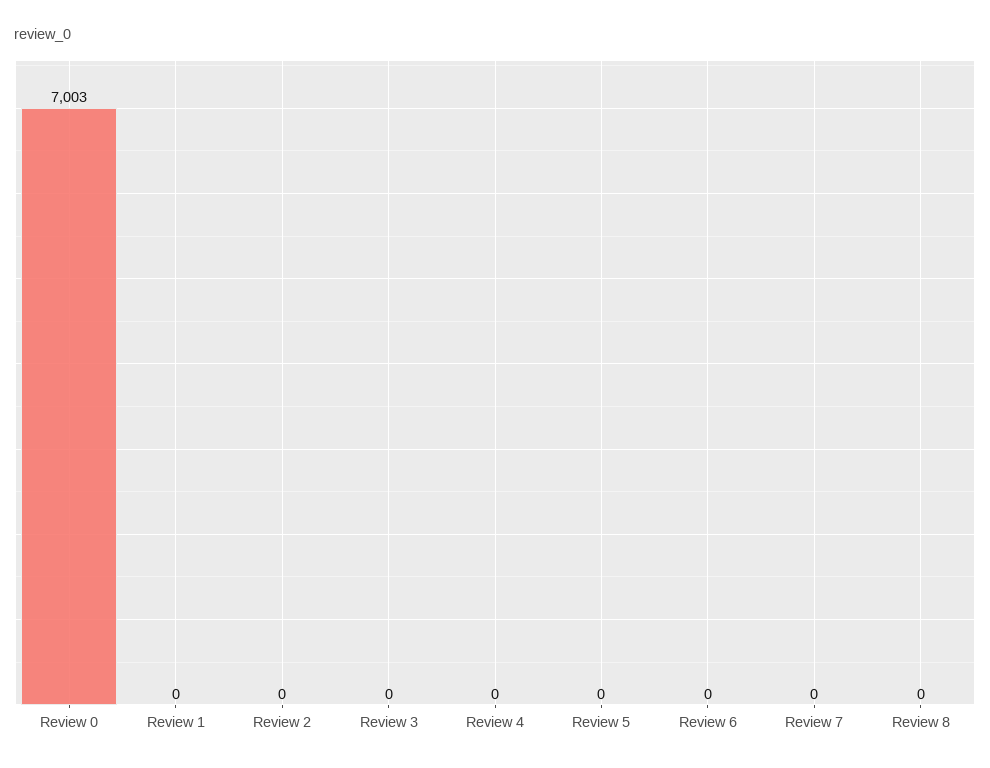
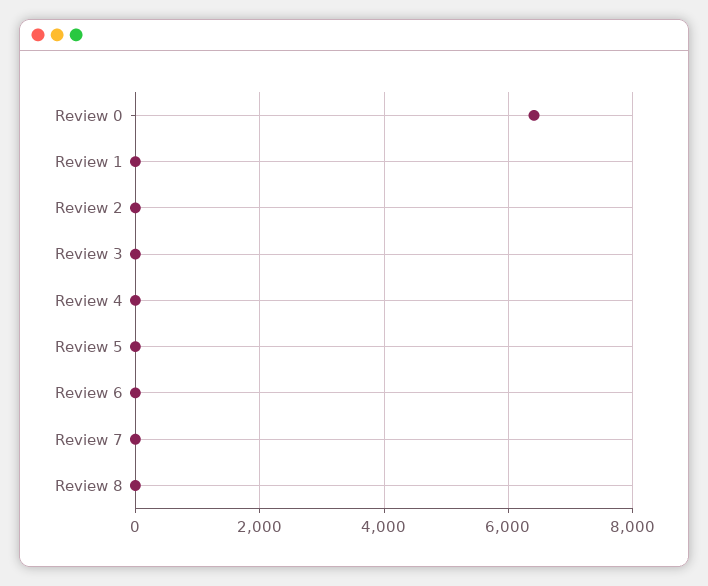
  {
-   "Review 0": 7003,
+   "Review 0": 6400,
    "Review 1": 0,
    "Review 2": 0,
    "Review 3": 0,
    "Review 4": 0,
    "Review 5": 0,
    "Review 6": 0,
    "Review 7": 0,
    "Review 8": 0
  }

